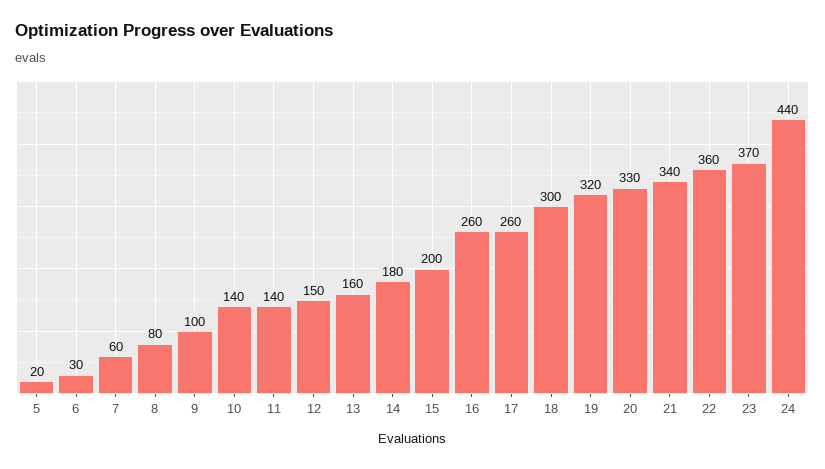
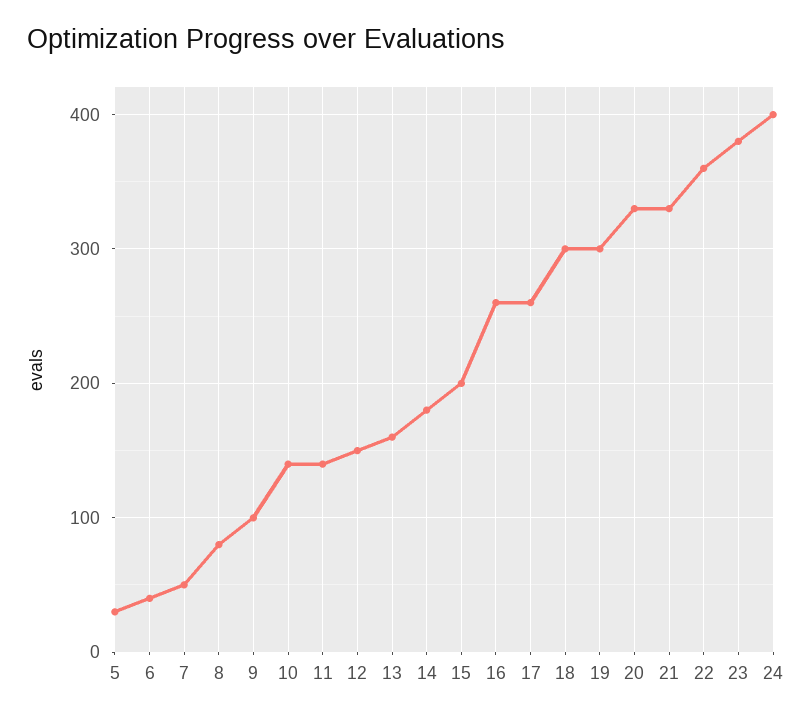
  {
-   "5": 20,
+   "5": 30,
-   "6": 30,
+   "6": 40,
-   "7": 60,
+   "7": 50,
    "8": 80,
    "9": 100,
    "10": 140,
    "11": 140,
    "12": 150,
    "13": 160,
    "14": 180,
    "15": 200,
    "16": 260,
    "17": 260,
    "18": 300,
-   "19": 320,
+   "19": 300,
    "20": 330,
-   "21": 340,
+   "21": 330,
    "22": 360,
-   "23": 370,
+   "23": 380,
-   "24": 440
+   "24": 400
  }

